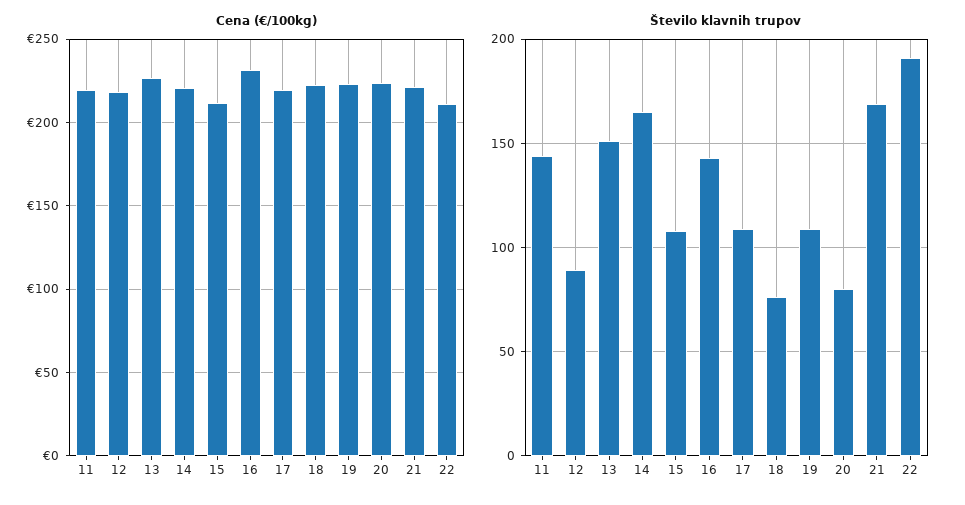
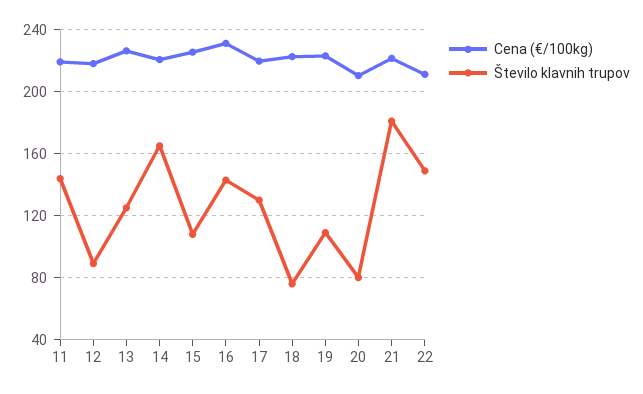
  {
    "Cena (€/100kg)": {
      "11": 220,
      "12": 220,
      "13": 225,
      "14": 220,
-     "15": 210,
+     "15": 225,
      "16": 230,
      "17": 220,
      "18": 225,
      "19": 225,
-     "20": 225,
+     "20": 210,
      "21": 220,
      "22": 210
    },
    "Število klavnih trupov": {
      "11": 145,
      "12": 90,
-     "13": 150,
+     "13": 125,
      "14": 165,
      "15": 110,
      "16": 145,
-     "17": 110,
+     "17": 130,
      "18": 75,
      "19": 110,
      "20": 80,
-     "21": 170,
+     "21": 180,
-     "22": 190
+     "22": 150
    }
  }

